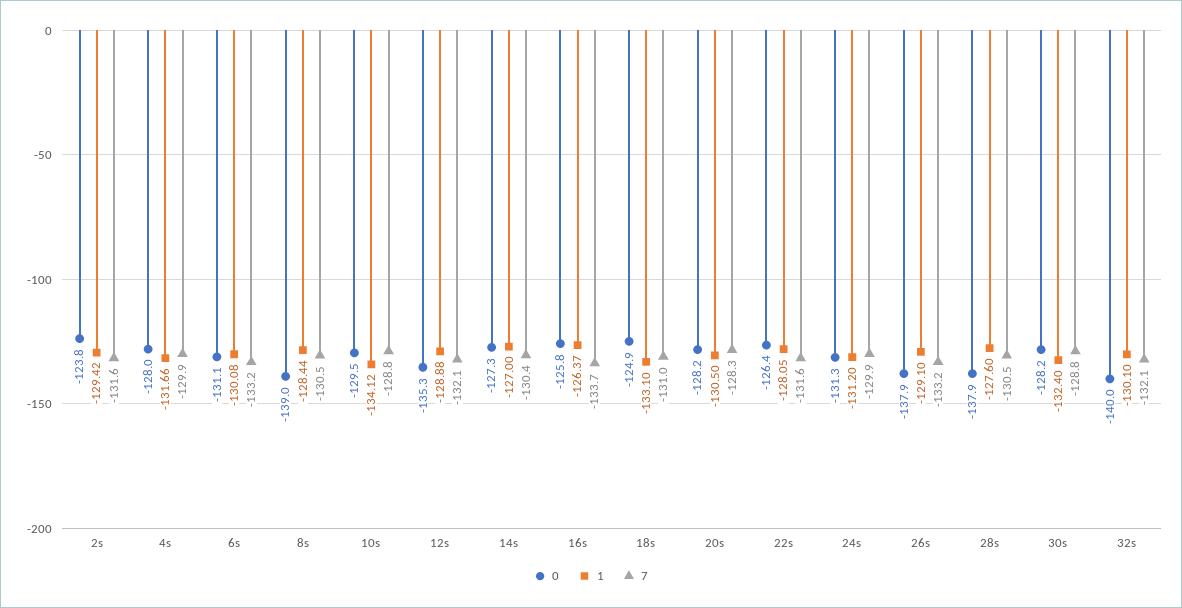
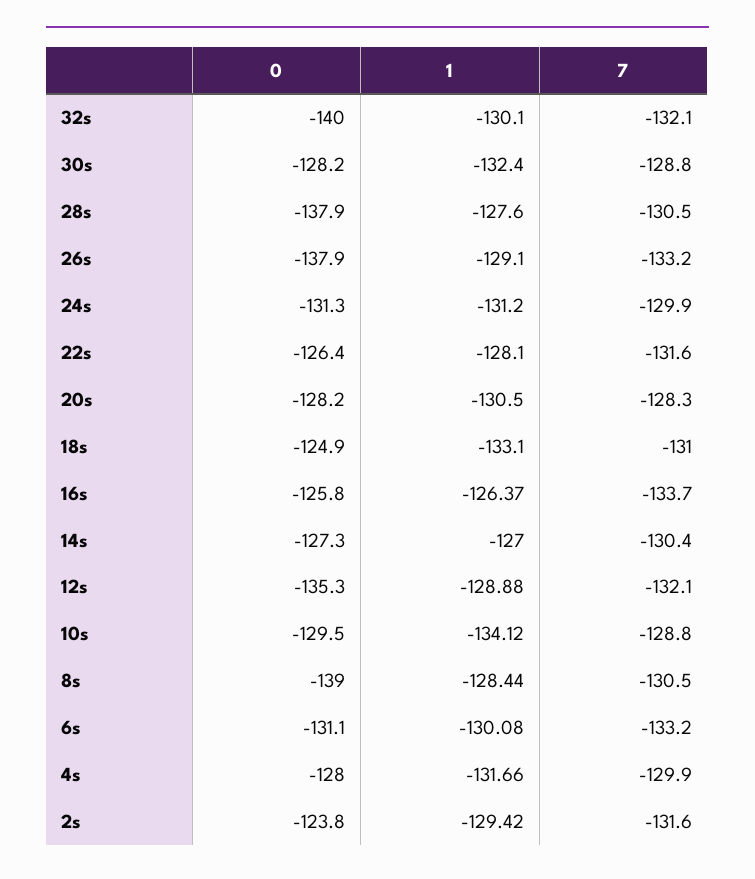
  {
    "0": {
      "2s": -123.8,
      "4s": -128,
      "6s": -131.1,
      "8s": -139,
      "10s": -129.5,
      "12s": -135.3,
      "14s": -127.3,
      "16s": -125.8,
      "18s": -124.9,
      "20s": -128.2,
      "22s": -126.4,
      "24s": -131.3,
      "26s": -137.9,
      "28s": -137.9,
      "30s": -128.2,
      "32s": -140
    },
    "1": {
      "2s": -129.42,
      "4s": -131.66,
      "6s": -130.08,
      "8s": -128.44,
      "10s": -134.12,
      "12s": -128.88,
      "14s": -127,
      "16s": -126.37,
      "18s": -133.1,
      "20s": -130.5,
-     "22s": -128.05,
+     "22s": -128.1,
      "24s": -131.2,
      "26s": -129.1,
      "28s": -127.6,
      "30s": -132.4,
      "32s": -130.1
    },
    "7": {
      "2s": -131.6,
      "4s": -129.9,
      "6s": -133.2,
      "8s": -130.5,
      "10s": -128.8,
      "12s": -132.1,
      "14s": -130.4,
      "16s": -133.7,
      "18s": -131,
      "20s": -128.3,
      "22s": -131.6,
      "24s": -129.9,
      "26s": -133.2,
      "28s": -130.5,
      "30s": -128.8,
      "32s": -132.1
    }
  }

